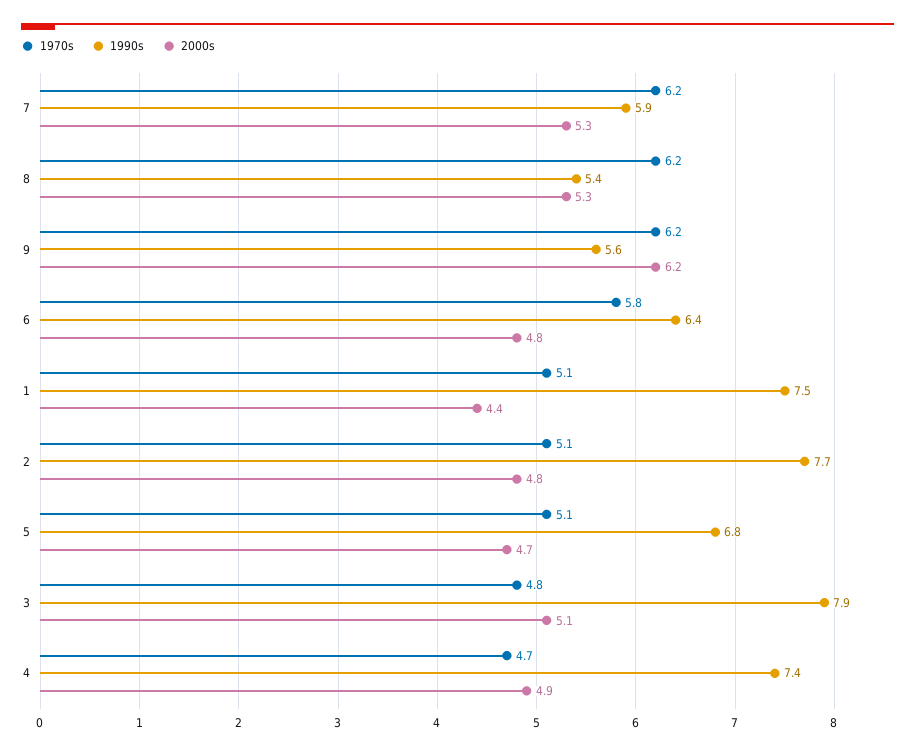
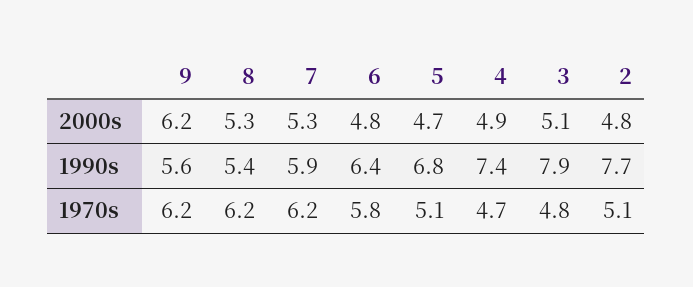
  {
    "1970s": {
      "7": 6.2,
      "8": 6.2,
      "9": 6.2,
      "6": 5.8,
-     "1": 5.1,
      "2": 5.1,
      "5": 5.1,
      "3": 4.8,
      "4": 4.7
    },
    "1990s": {
      "7": 5.9,
      "8": 5.4,
      "9": 5.6,
      "6": 6.4,
-     "1": 7.5,
      "2": 7.7,
      "5": 6.8,
      "3": 7.9,
      "4": 7.4
    },
    "2000s": {
      "7": 5.3,
      "8": 5.3,
      "9": 6.2,
      "6": 4.8,
-     "1": 4.4,
      "2": 4.8,
      "5": 4.7,
      "3": 5.1,
      "4": 4.9
    }
  }

